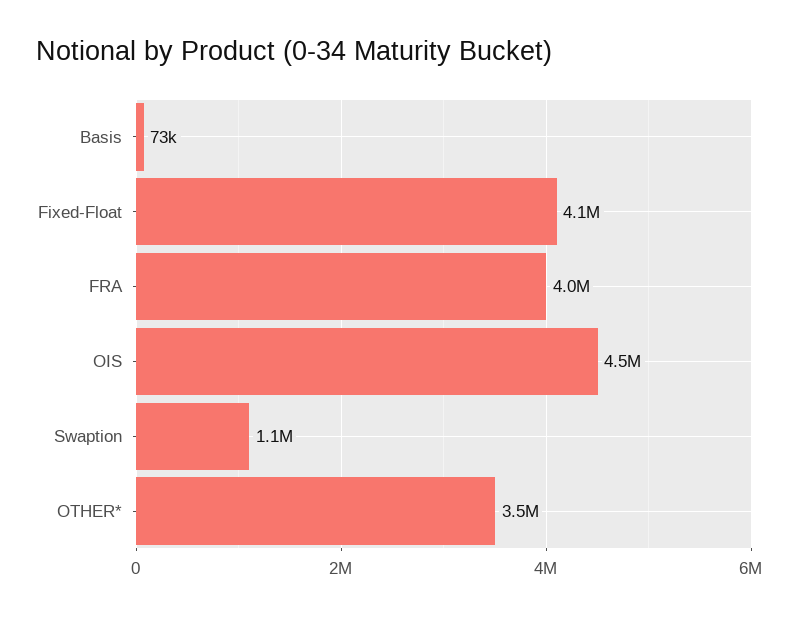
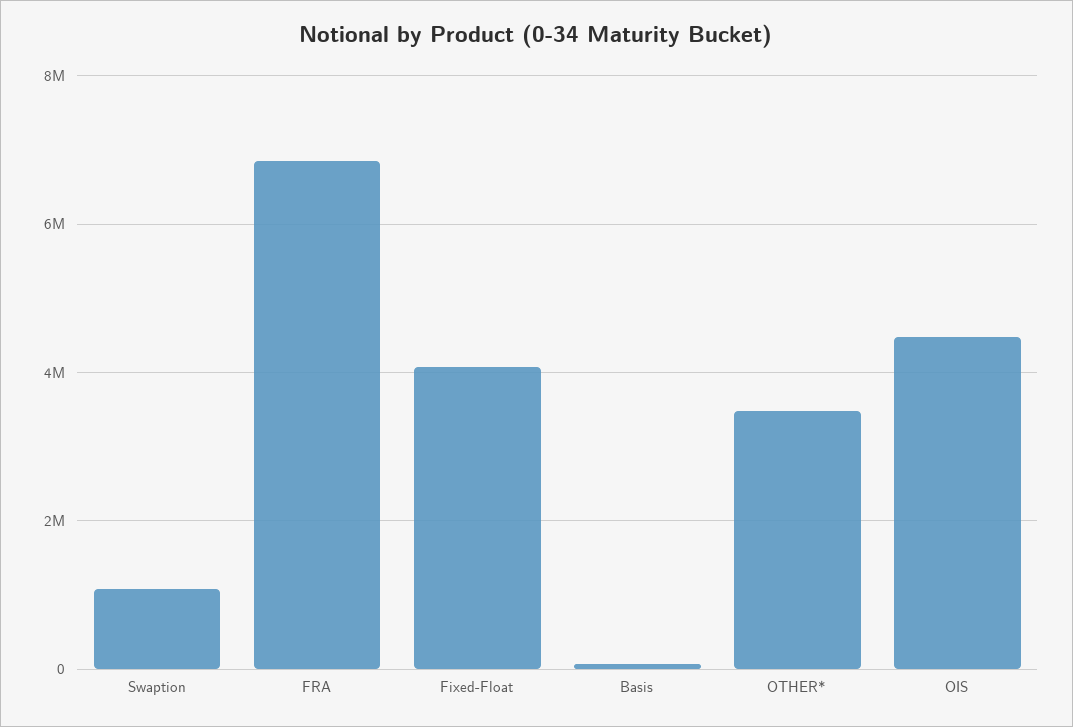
  {
    "Basis": 73000,
    "Fixed-Float": 4100000,
-   "FRA": 4000000,
+   "FRA": 6800000,
    "OIS": 4500000,
    "Swaption": 1100000,
    "OTHER*": 3500000
  }

